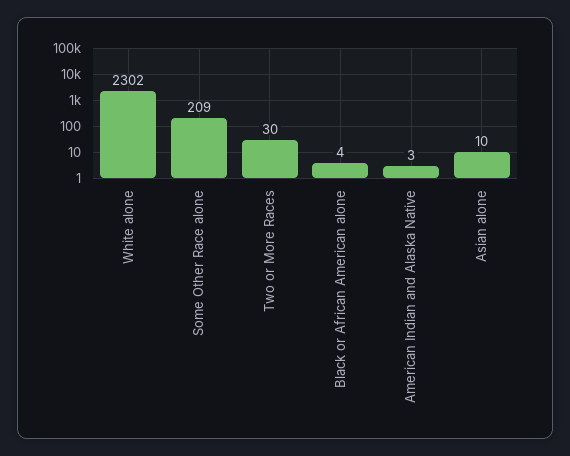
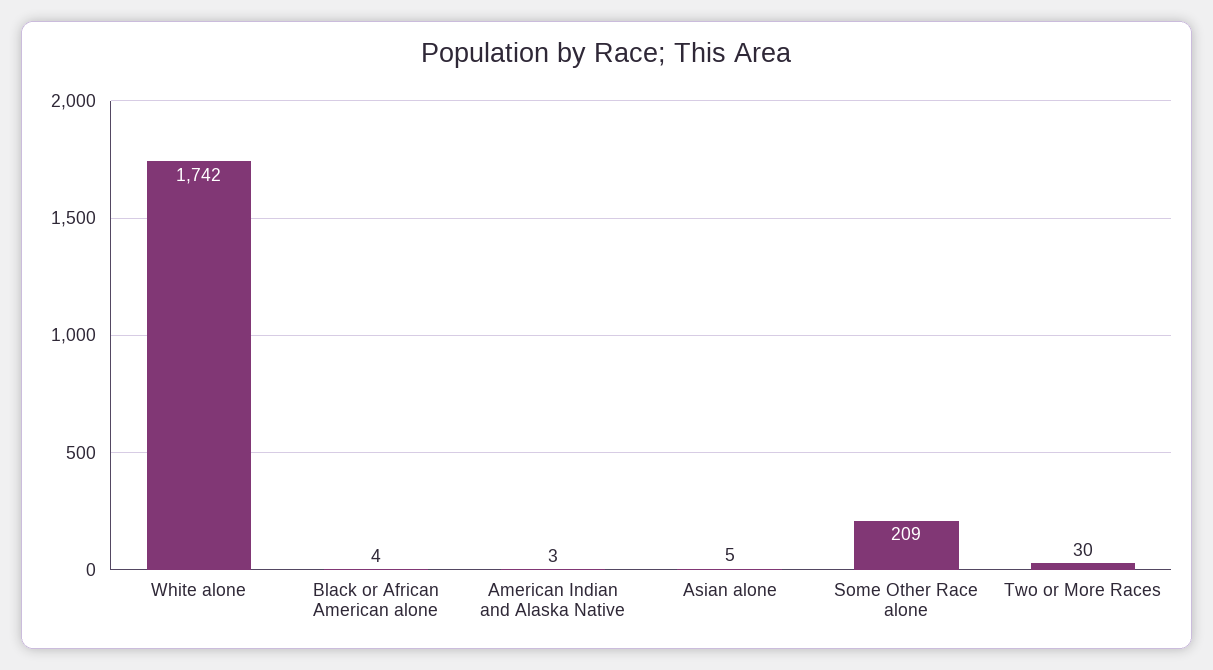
  {
-   "White alone": 2302,
+   "White alone": 1742,
    "Some Other Race alone": 209,
    "Two or More Races": 30,
    "Black or African American alone": 4,
    "American Indian and Alaska Native": 3,
-   "Asian alone": 10
+   "Asian alone": 5
  }

